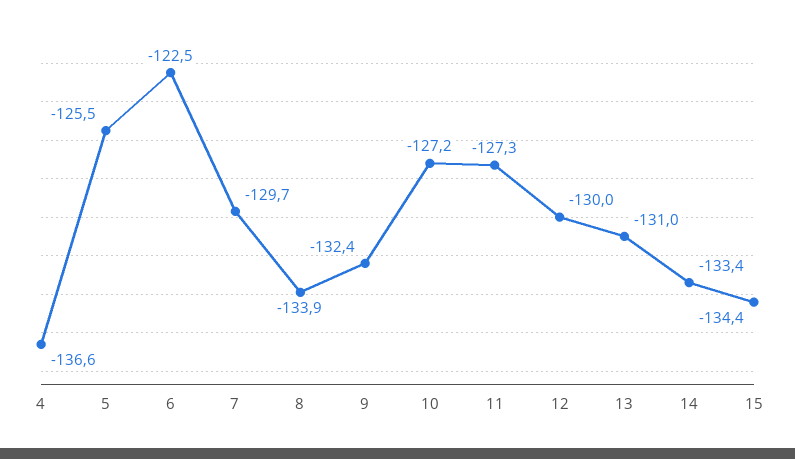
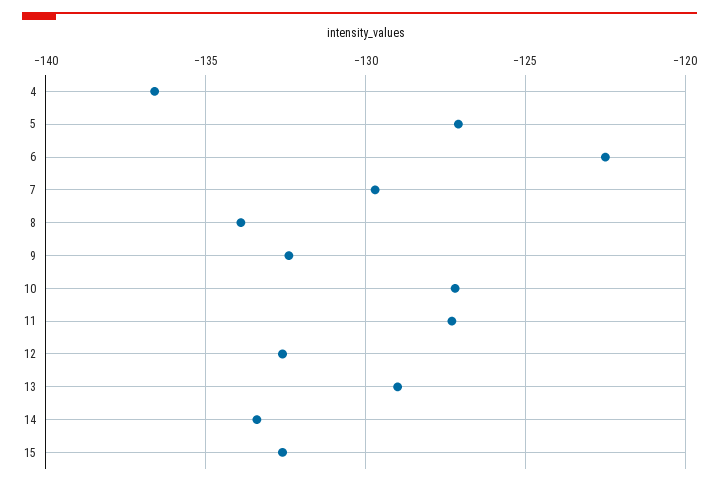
  {
    "4": -136.6,
-   "5": -125.5,
+   "5": -127,
    "6": -122.5,
    "7": -129.7,
    "8": -133.9,
    "9": -132.4,
    "10": -127.2,
    "11": -127.3,
-   "12": -130,
+   "12": -132.5,
-   "13": -131,
+   "13": -129,
    "14": -133.4,
-   "15": -134.4
+   "15": -132.5
  }

